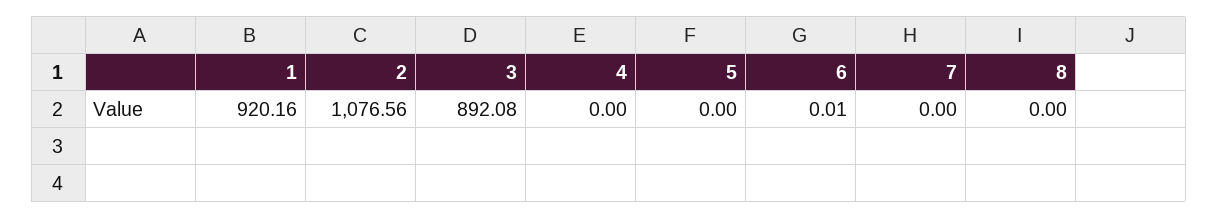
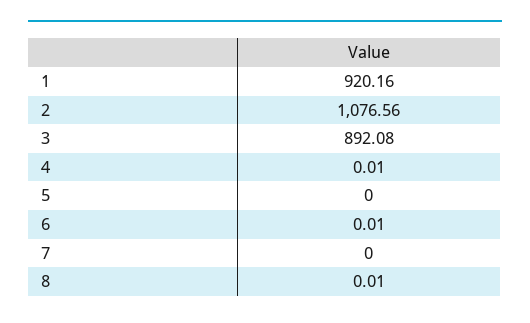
  {
    "1": 920.16,
    "2": 1076.56,
    "3": 892.08,
-   "4": 0,
+   "4": 0.01,
    "5": 0,
    "6": 0.01,
    "7": 0,
-   "8": 0
+   "8": 0.01
  }

